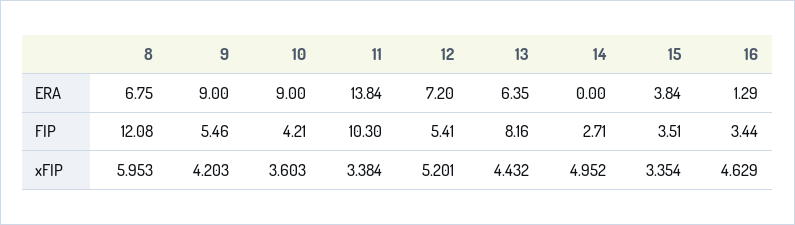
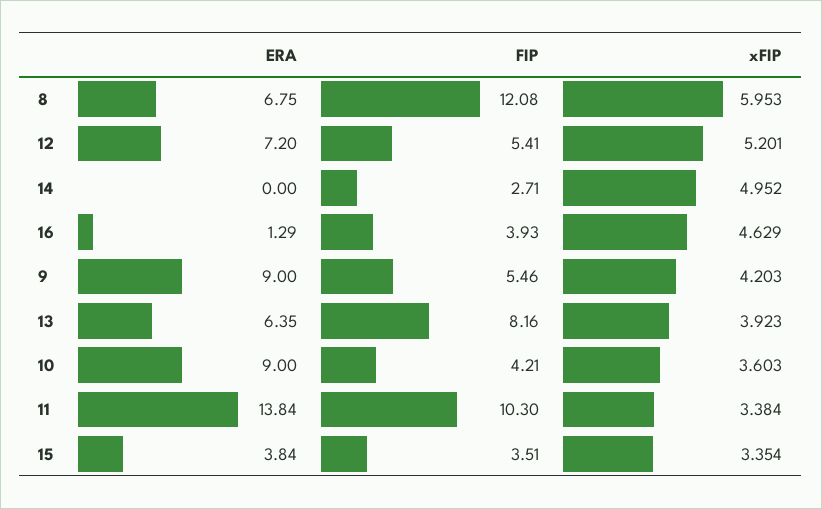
  {
    "8": {
      "ERA": 6.75,
      "FIP": 12.08,
      "xFIP": 5.953
    },
    "9": {
      "ERA": 9,
      "FIP": 5.46,
      "xFIP": 4.203
    },
    "10": {
      "ERA": 9,
      "FIP": 4.21,
      "xFIP": 3.603
    },
    "11": {
      "ERA": 13.84,
      "FIP": 10.3,
      "xFIP": 3.384
    },
    "12": {
      "ERA": 7.2,
      "FIP": 5.41,
      "xFIP": 5.201
    },
    "13": {
      "ERA": 6.35,
      "FIP": 8.16,
-     "xFIP": 4.432
+     "xFIP": 3.923
    },
    "14": {
      "ERA": 0,
      "FIP": 2.71,
      "xFIP": 4.952
    },
    "15": {
      "ERA": 3.84,
      "FIP": 3.51,
      "xFIP": 3.354
    },
    "16": {
      "ERA": 1.29,
-     "FIP": 3.44,
+     "FIP": 3.93,
      "xFIP": 4.629
    }
  }

